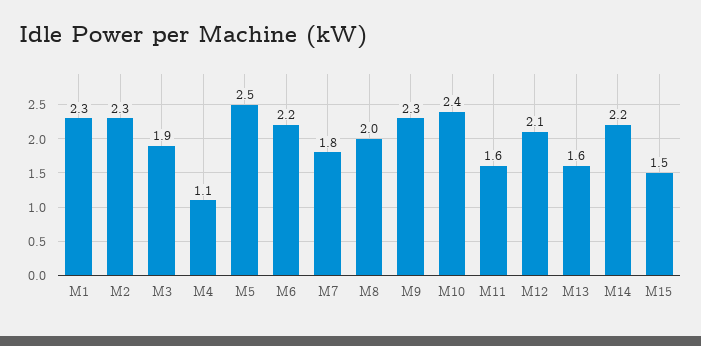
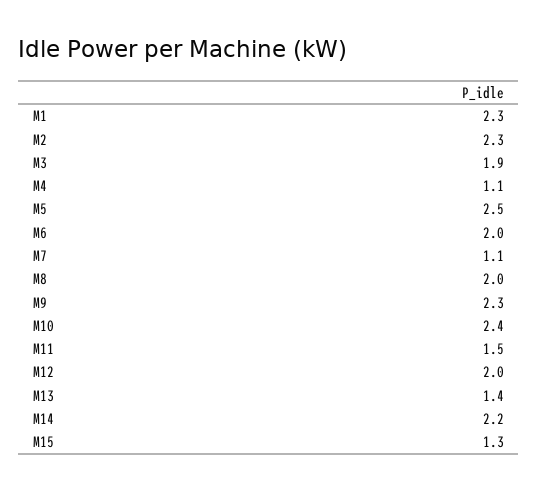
  {
    "M1": 2.3,
    "M2": 2.3,
    "M3": 1.9,
    "M4": 1.1,
    "M5": 2.5,
-   "M6": 2.2,
+   "M6": 2,
-   "M7": 1.8,
+   "M7": 1.1,
    "M8": 2,
    "M9": 2.3,
    "M10": 2.4,
-   "M11": 1.6,
+   "M11": 1.5,
-   "M12": 2.1,
+   "M12": 2,
-   "M13": 1.6,
+   "M13": 1.4,
    "M14": 2.2,
-   "M15": 1.5
+   "M15": 1.3
  }

